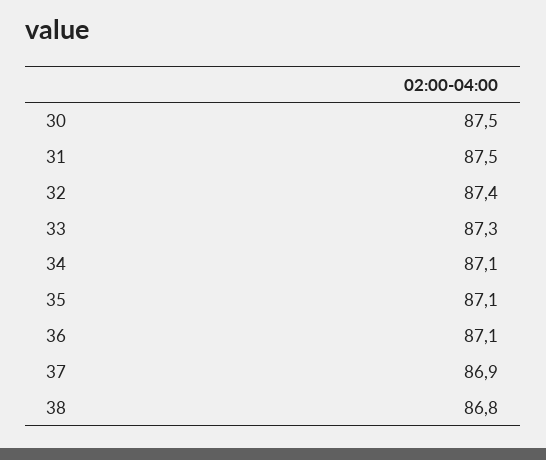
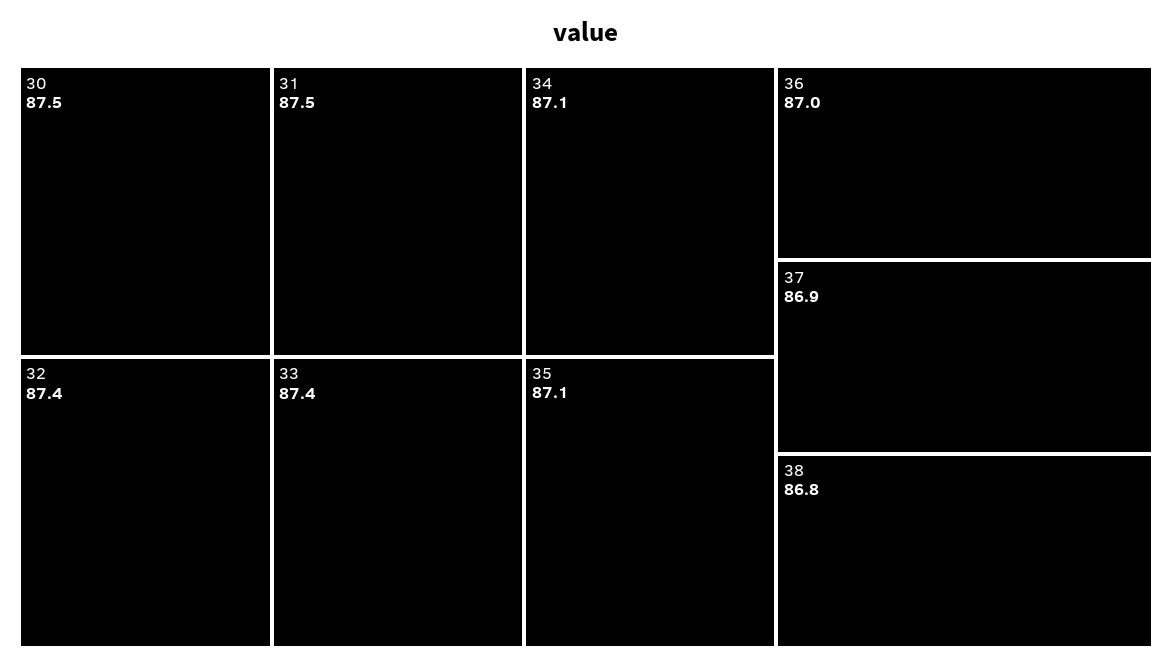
  {
    "30": 87.5,
    "31": 87.5,
    "32": 87.4,
-   "33": 87.3,
+   "33": 87.4,
    "34": 87.1,
    "35": 87.1,
-   "36": 87.1,
+   "36": 87,
    "37": 86.9,
    "38": 86.8
  }

